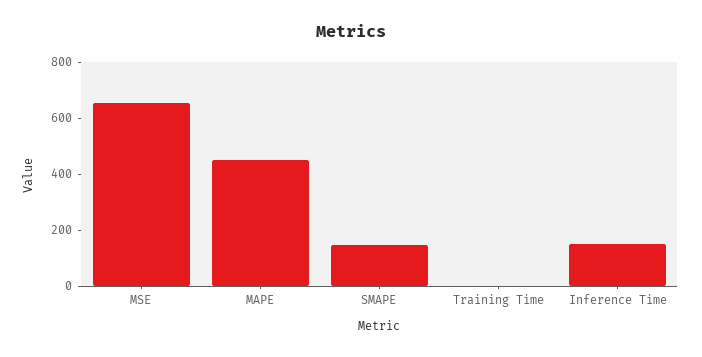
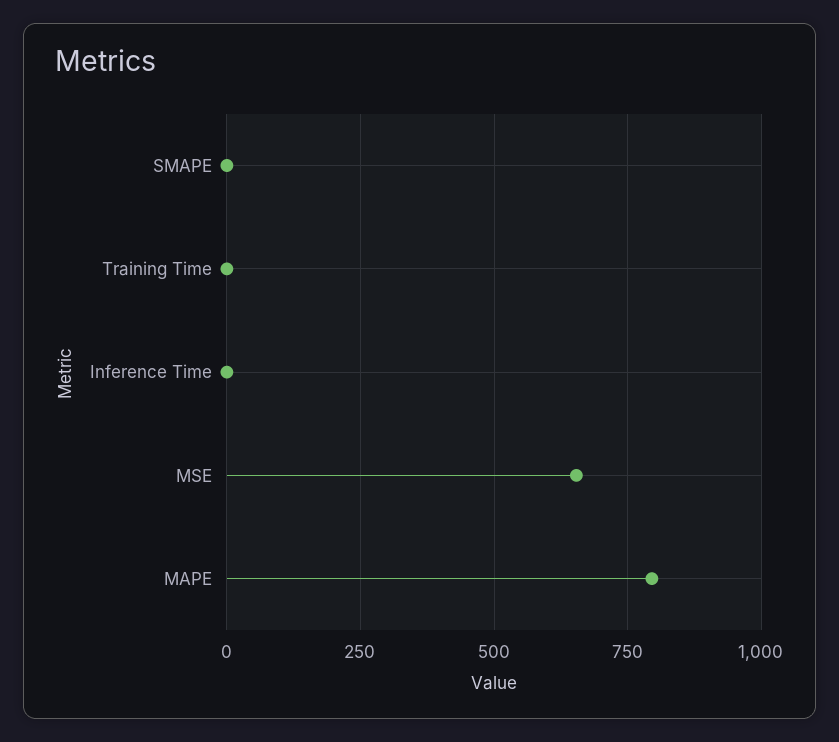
  {
    "MSE": 650,
-   "MAPE": 450,
+   "MAPE": 800,
-   "SMAPE": 150,
+   "SMAPE": 0,
    "Training Time": 0,
-   "Inference Time": 150
+   "Inference Time": 0
  }

